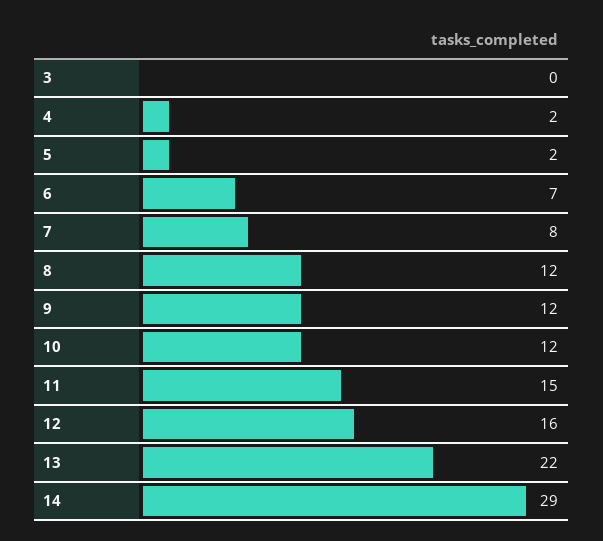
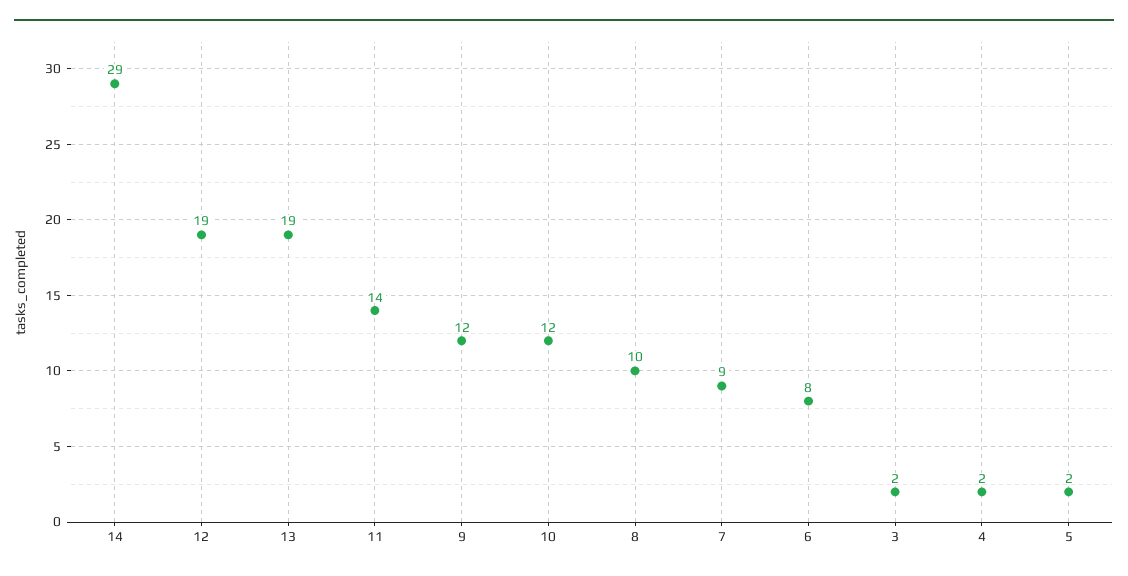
  {
-   "3": 0,
+   "3": 2,
    "4": 2,
    "5": 2,
-   "6": 7,
+   "6": 8,
-   "7": 8,
+   "7": 9,
-   "8": 12,
+   "8": 10,
    "9": 12,
    "10": 12,
-   "11": 15,
+   "11": 14,
-   "12": 16,
+   "12": 19,
-   "13": 22,
+   "13": 19,
    "14": 29
  }

